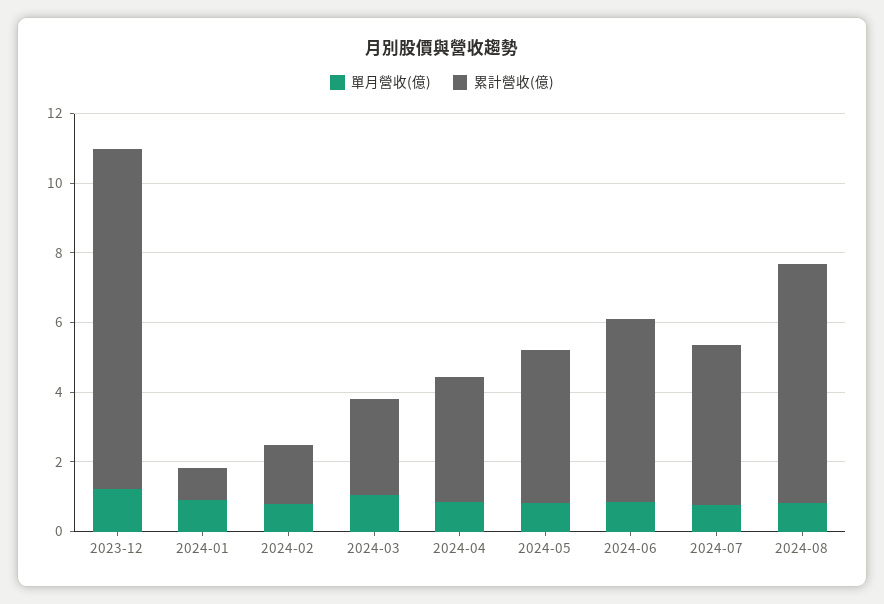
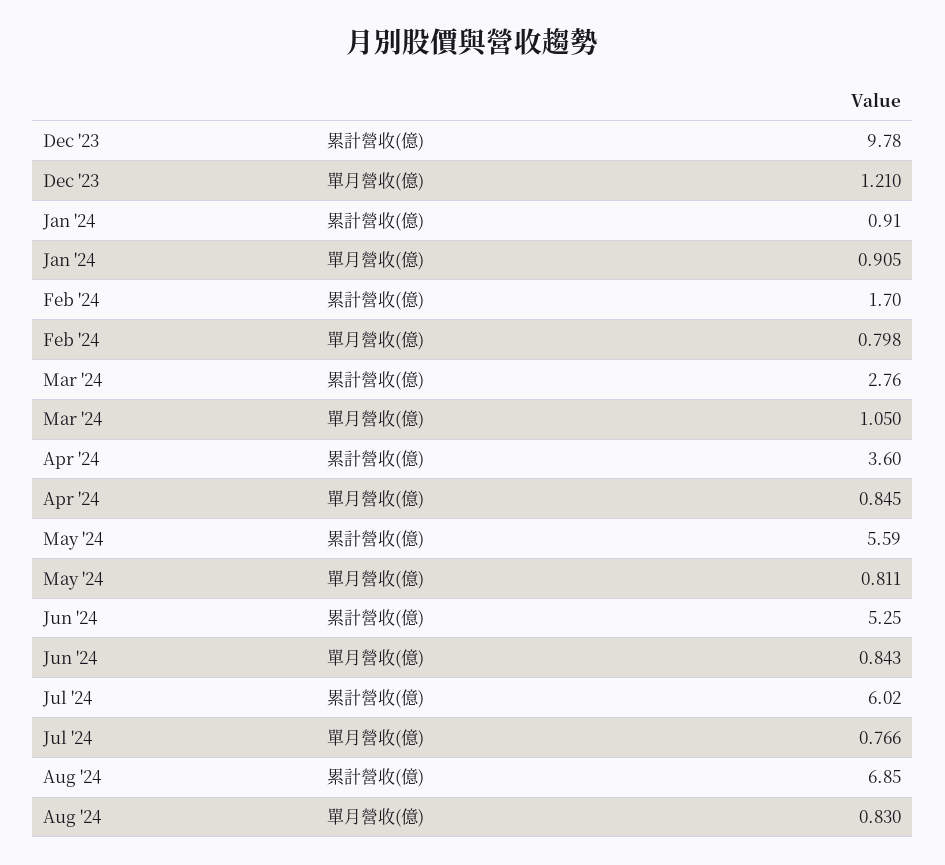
  {
    "單月營收(億)": {
      "2023-12": 1.21,
      "2024-01": 0.905,
      "2024-02": 0.798,
      "2024-03": 1.05,
      "2024-04": 0.845,
      "2024-05": 0.811,
      "2024-06": 0.843,
      "2024-07": 0.766,
      "2024-08": 0.83
    },
    "累計營收(億)": {
      "2023-12": 9.78,
      "2024-01": 0.91,
      "2024-02": 1.7,
      "2024-03": 2.76,
      "2024-04": 3.6,
-     "2024-05": 4.5,
+     "2024-05": 5.59,
      "2024-06": 5.25,
-     "2024-07": 4.5,
+     "2024-07": 6.02,
      "2024-08": 6.85
    }
  }

